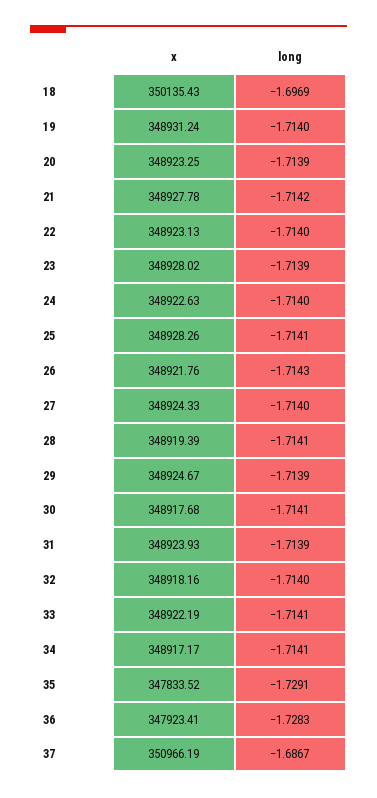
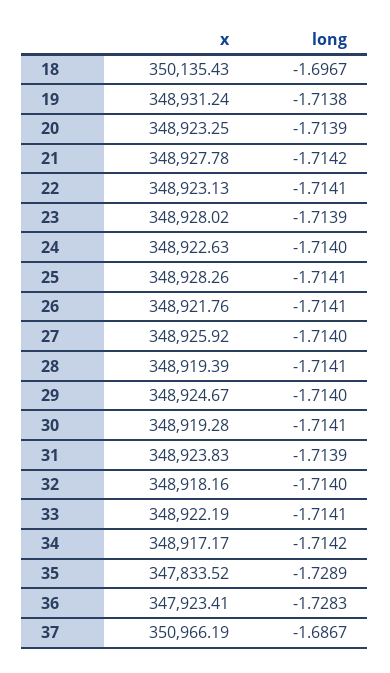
  {
    "x": {
      "18": 350135.43,
      "19": 348931.24,
      "20": 348923.25,
      "21": 348927.78,
      "22": 348923.13,
      "23": 348928.02,
      "24": 348922.63,
      "25": 348928.26,
      "26": 348921.76,
-     "27": 348924.33,
+     "27": 348925.92,
      "28": 348919.39,
      "29": 348924.67,
-     "30": 348917.68,
+     "30": 348919.28,
-     "31": 348923.93,
+     "31": 348923.83,
      "32": 348918.16,
      "33": 348922.19,
      "34": 348917.17,
      "35": 347833.52,
      "36": 347923.41,
      "37": 350966.19
    },
    "long": {
-     "18": -1.6969,
+     "18": -1.6967,
-     "19": -1.714,
+     "19": -1.7138,
      "20": -1.7139,
      "21": -1.7142,
-     "22": -1.714,
+     "22": -1.7141,
      "23": -1.7139,
      "24": -1.714,
      "25": -1.7141,
-     "26": -1.7143,
+     "26": -1.7141,
      "27": -1.714,
      "28": -1.7141,
-     "29": -1.7139,
+     "29": -1.714,
      "30": -1.7141,
      "31": -1.7139,
      "32": -1.714,
      "33": -1.7141,
-     "34": -1.7141,
+     "34": -1.7142,
-     "35": -1.7291,
+     "35": -1.7289,
      "36": -1.7283,
      "37": -1.6867
    }
  }

